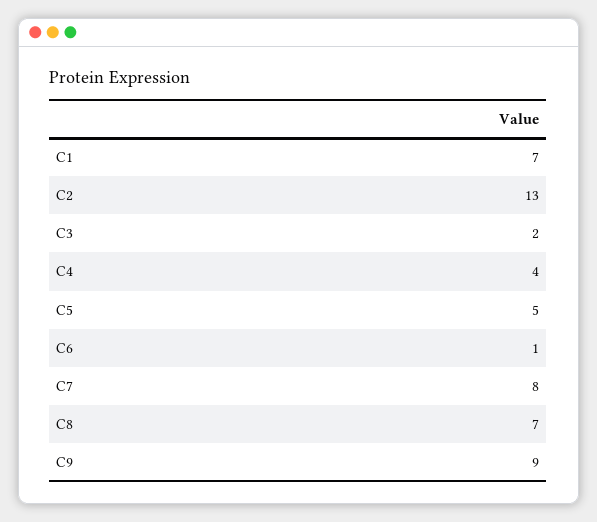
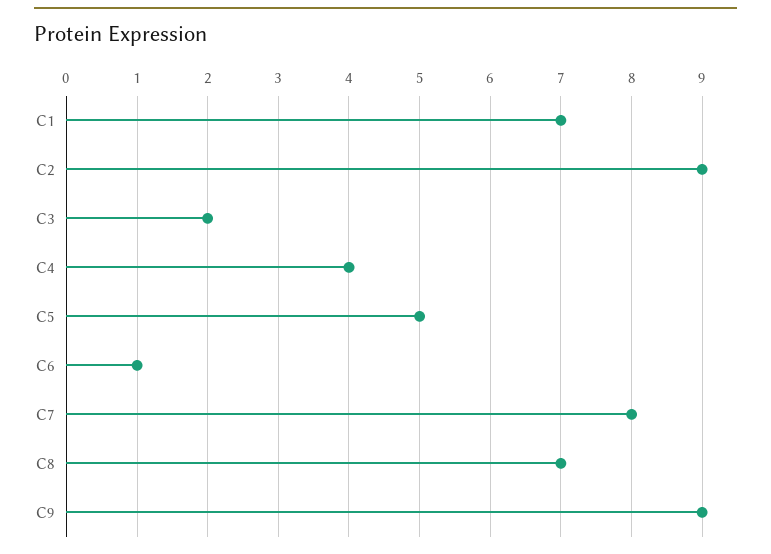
  {
    "C1": 7,
-   "C2": 13,
+   "C2": 9,
    "C3": 2,
    "C4": 4,
    "C5": 5,
    "C6": 1,
    "C7": 8,
    "C8": 7,
    "C9": 9
  }

